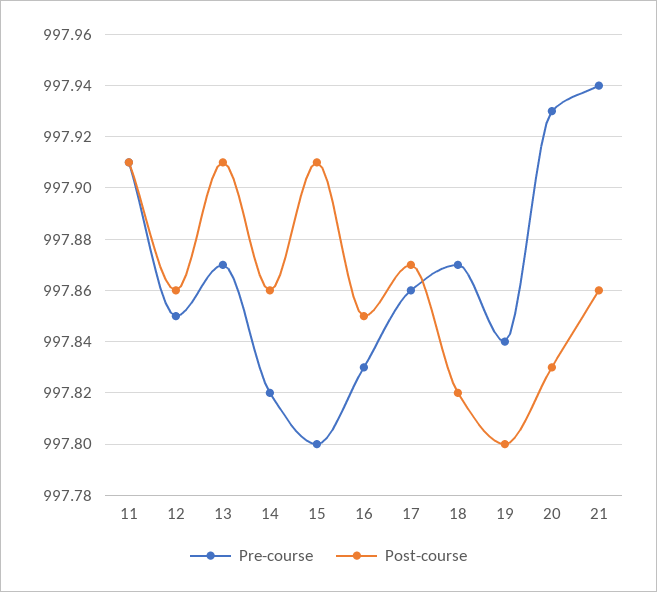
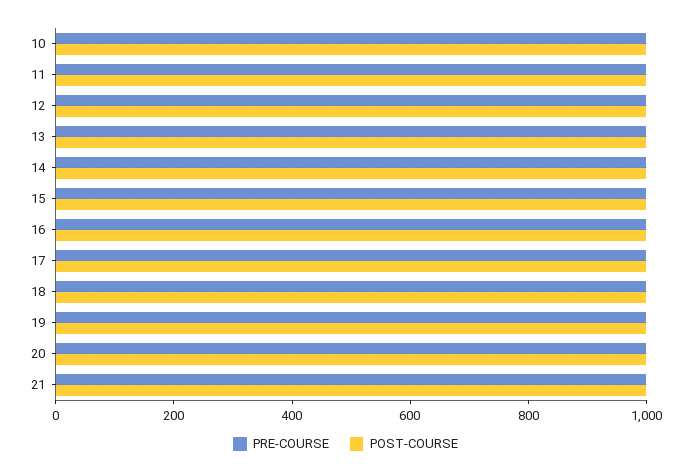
  {
    "Pre-course": {
      "11": 997.91,
      "12": 997.85,
      "13": 997.87,
      "14": 997.82,
      "15": 997.8,
      "16": 997.83,
      "17": 997.86,
      "18": 997.87,
      "19": 997.84,
      "20": 997.93,
-     "21": 997.94
+     "21": 997.94,
+     "10": 1000
    },
    "Post-course": {
      "11": 997.91,
      "12": 997.86,
      "13": 997.91,
      "14": 997.86,
      "15": 997.91,
      "16": 997.85,
      "17": 997.87,
      "18": 997.82,
      "19": 997.8,
      "20": 997.83,
-     "21": 997.86
+     "21": 997.86,
+     "10": 1000
    }
  }

